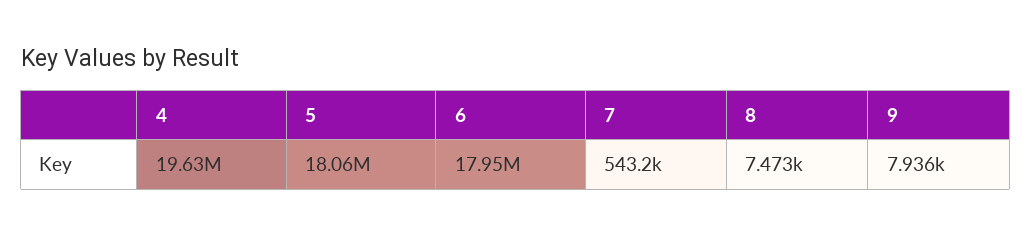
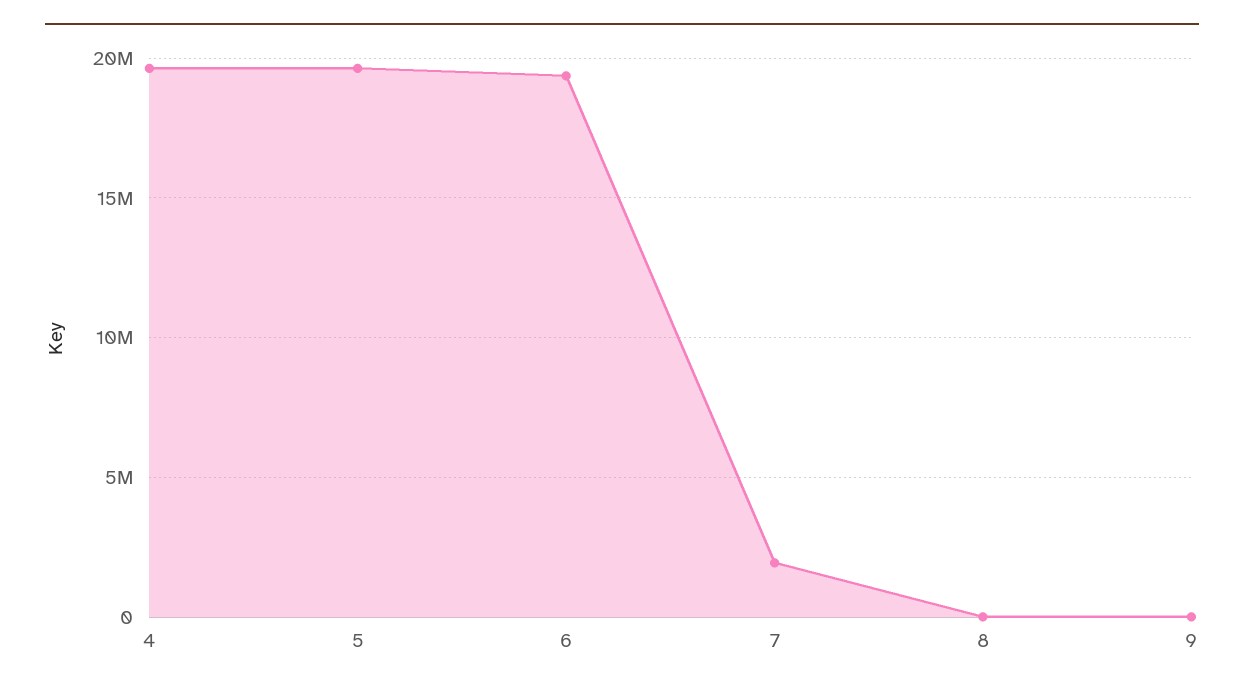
  {
    "4": 19630000,
-   "5": 18060000,
+   "5": 19500000,
-   "6": 17950000,
+   "6": 19500000,
-   "7": 543200,
+   "7": 2000000,
    "8": 7473,
    "9": 7936
  }

